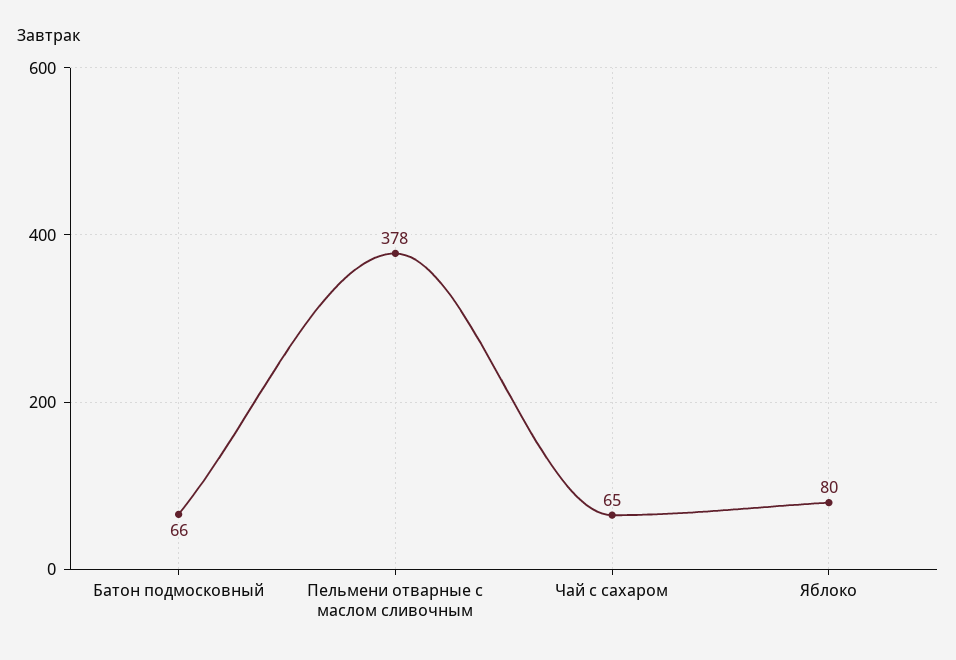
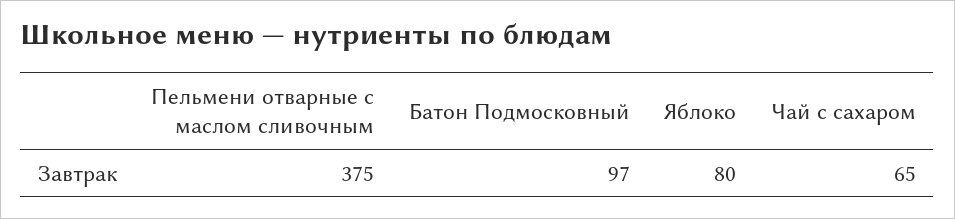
  {
-   "Батон подмосковный": 66,
+   "Батон подмосковный": 97,
-   "Пельмени отварные с маслом сливочным": 378,
+   "Пельмени отварные с маслом сливочным": 375,
    "Чай с сахаром": 65,
    "Яблоко": 80
  }

